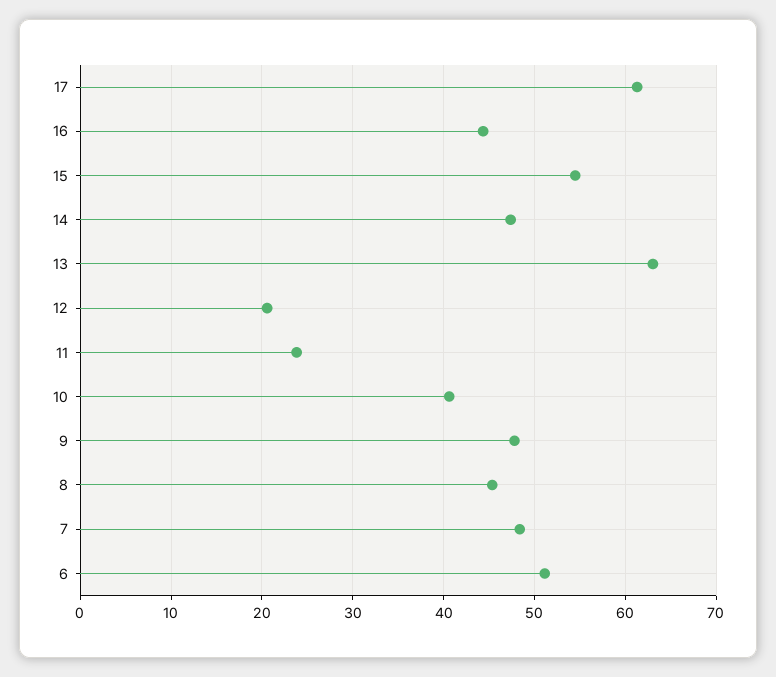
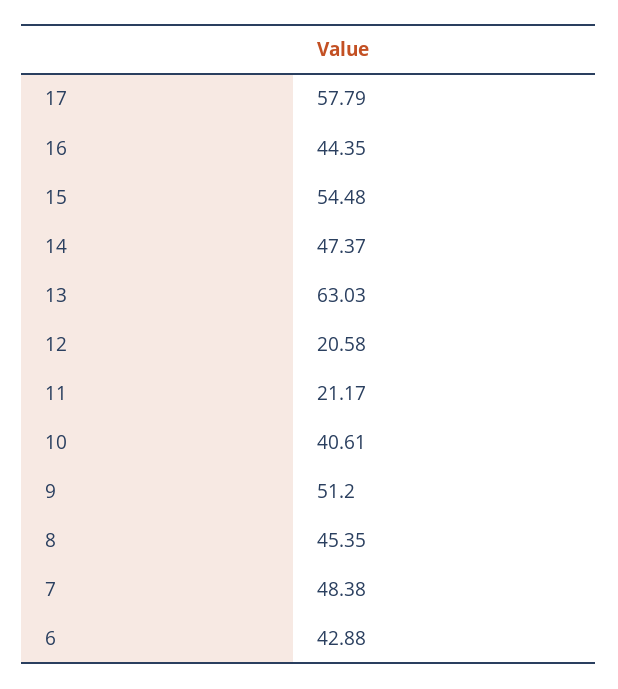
  {
-   "17": 61,
+   "17": 57.79,
    "16": 44.35,
    "15": 54.48,
    "14": 47.37,
    "13": 63.03,
    "12": 20.58,
-   "11": 24,
+   "11": 21.17,
    "10": 40.61,
-   "9": 48,
+   "9": 51.2,
    "8": 45.35,
    "7": 48.38,
-   "6": 51
+   "6": 42.88
  }

